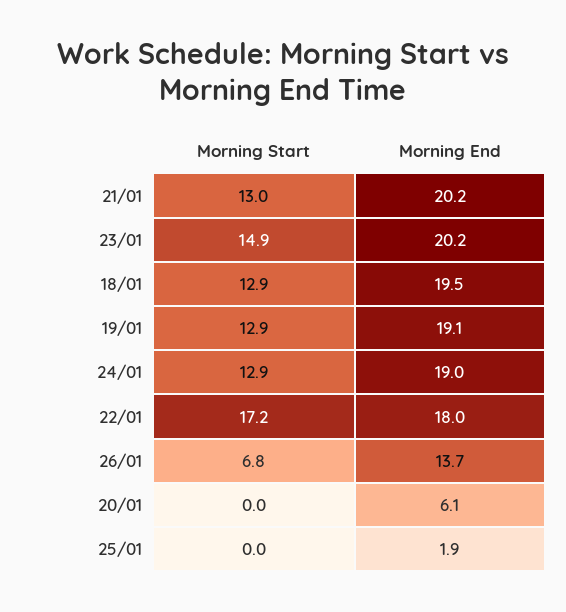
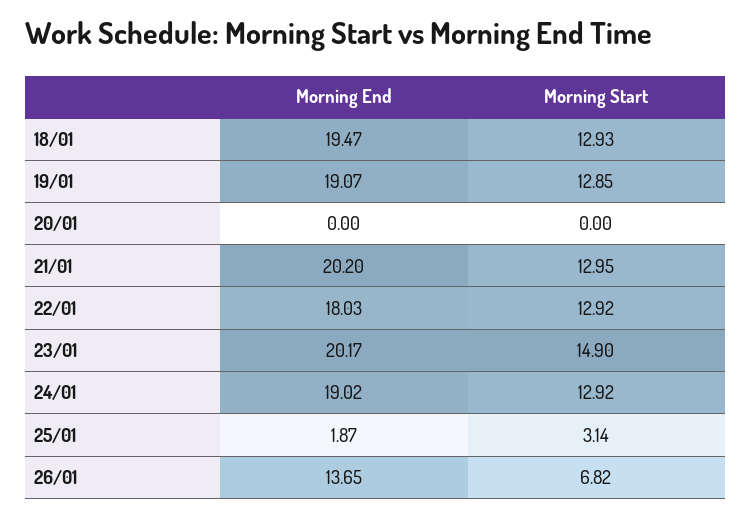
  {
    "Morning Start": {
      "21/01": 12.95,
      "23/01": 14.9,
      "18/01": 12.93,
      "19/01": 12.85,
      "24/01": 12.92,
-     "22/01": 17.2,
+     "22/01": 12.92,
      "26/01": 6.82,
      "20/01": 0,
-     "25/01": 0
+     "25/01": 3.14
    },
    "Morning End": {
      "21/01": 20.2,
      "23/01": 20.17,
      "18/01": 19.47,
      "19/01": 19.07,
      "24/01": 19.02,
      "22/01": 18.03,
      "26/01": 13.65,
-     "20/01": 6.1,
+     "20/01": 0,
      "25/01": 1.87
    }
  }

